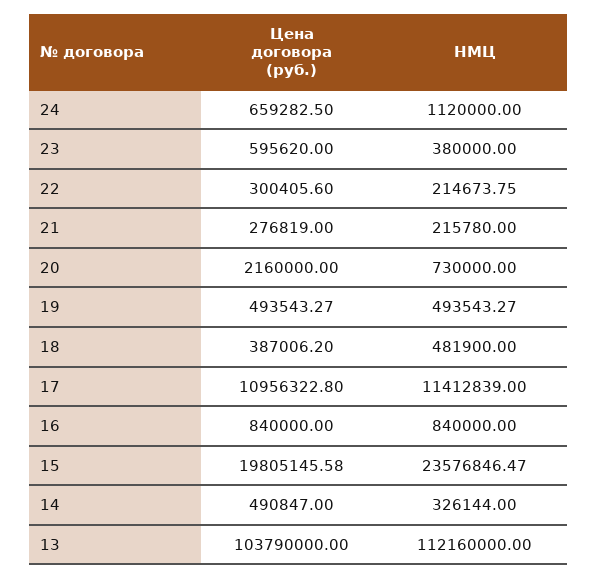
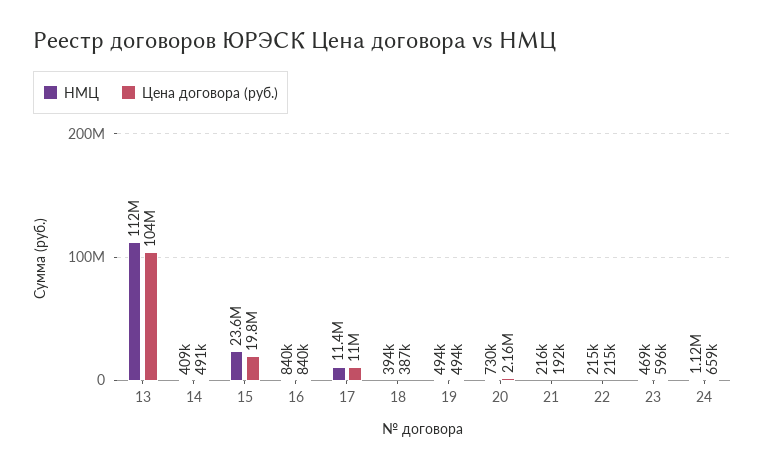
  {
    "Цена договора (руб.)": {
      "24": 659282.5,
      "23": 595620,
-     "22": 300405.6,
+     "22": 215000,
-     "21": 276819,
+     "21": 192000,
      "20": 2160000,
      "19": 493543.27,
      "18": 387006.2,
      "17": 10956322.8,
      "16": 840000,
      "15": 19805145.58,
      "14": 490847,
      "13": 103790000
    },
    "НМЦ": {
      "24": 1120000,
-     "23": 380000,
+     "23": 469000,
      "22": 214673.75,
      "21": 215780,
      "20": 730000,
      "19": 493543.27,
-     "18": 481900,
+     "18": 394000,
      "17": 11412839,
      "16": 840000,
      "15": 23576846.47,
-     "14": 326144,
+     "14": 409000,
      "13": 112160000
    }
  }

